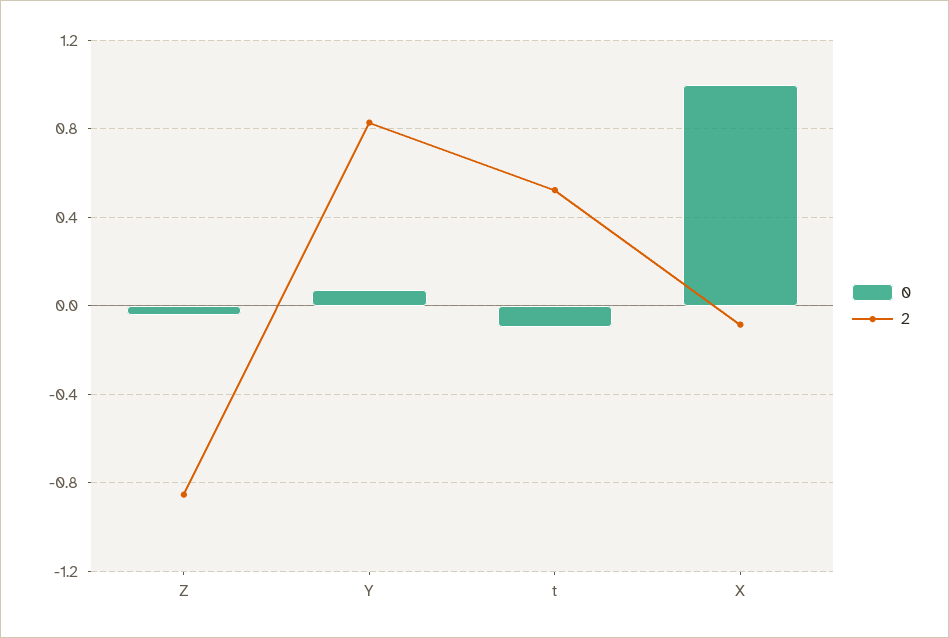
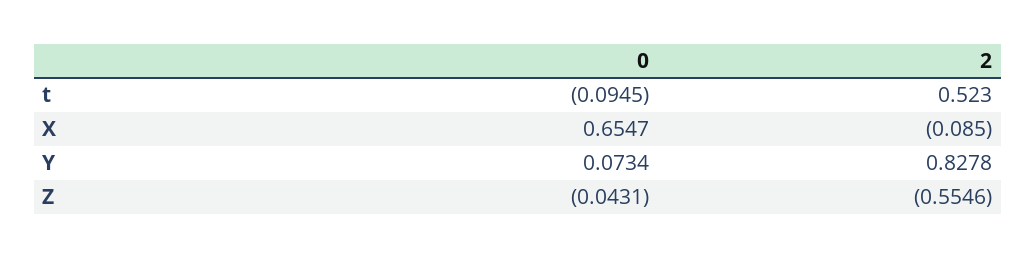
  {
    "0": {
      "Z": -0.0431,
      "Y": 0.0734,
      "t": -0.0945,
-     "X": 1
+     "X": 0.6547
    },
    "2": {
-     "Z": -0.85,
+     "Z": -0.5546,
      "Y": 0.8278,
      "t": 0.523,
      "X": -0.085
    }
  }

